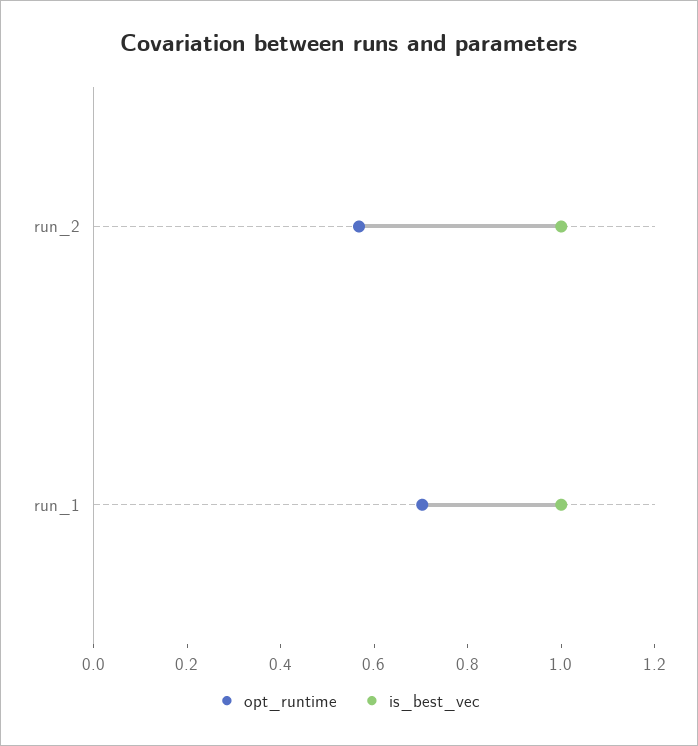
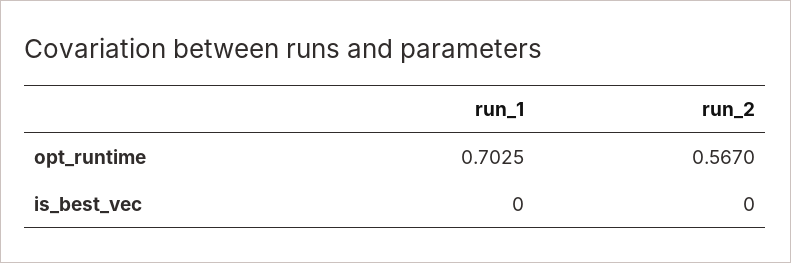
  {
    "opt_runtime": {
      "run_2": 0.567,
      "run_1": 0.7025
    },
    "is_best_vec": {
-     "run_2": 1,
+     "run_2": 0,
-     "run_1": 1
+     "run_1": 0
    }
  }

